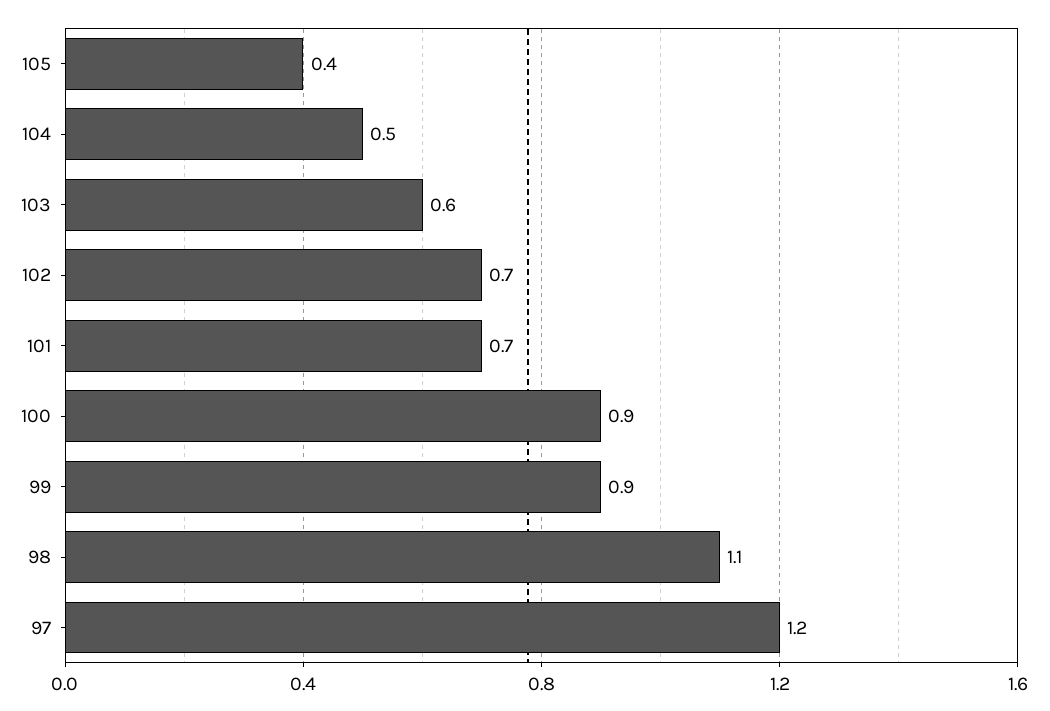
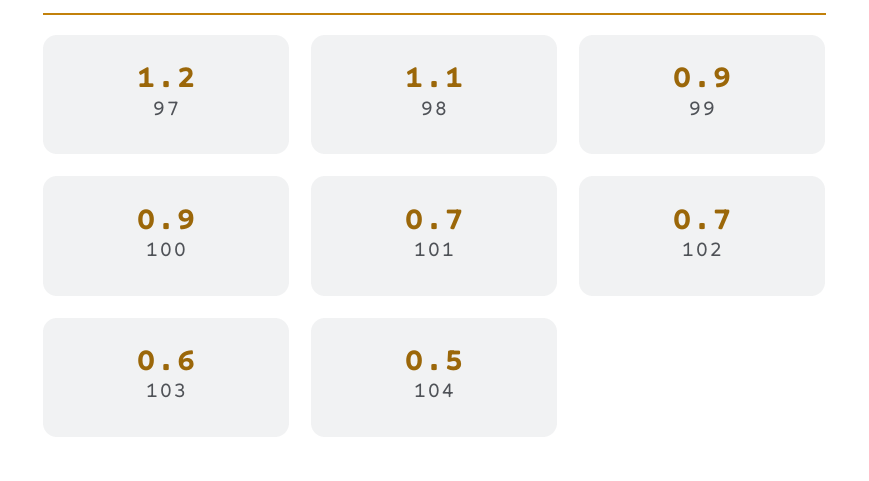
  {
-   "105": 0.4,
    "104": 0.5,
    "103": 0.6,
    "102": 0.7,
    "101": 0.7,
    "100": 0.9,
    "99": 0.9,
    "98": 1.1,
    "97": 1.2
  }

